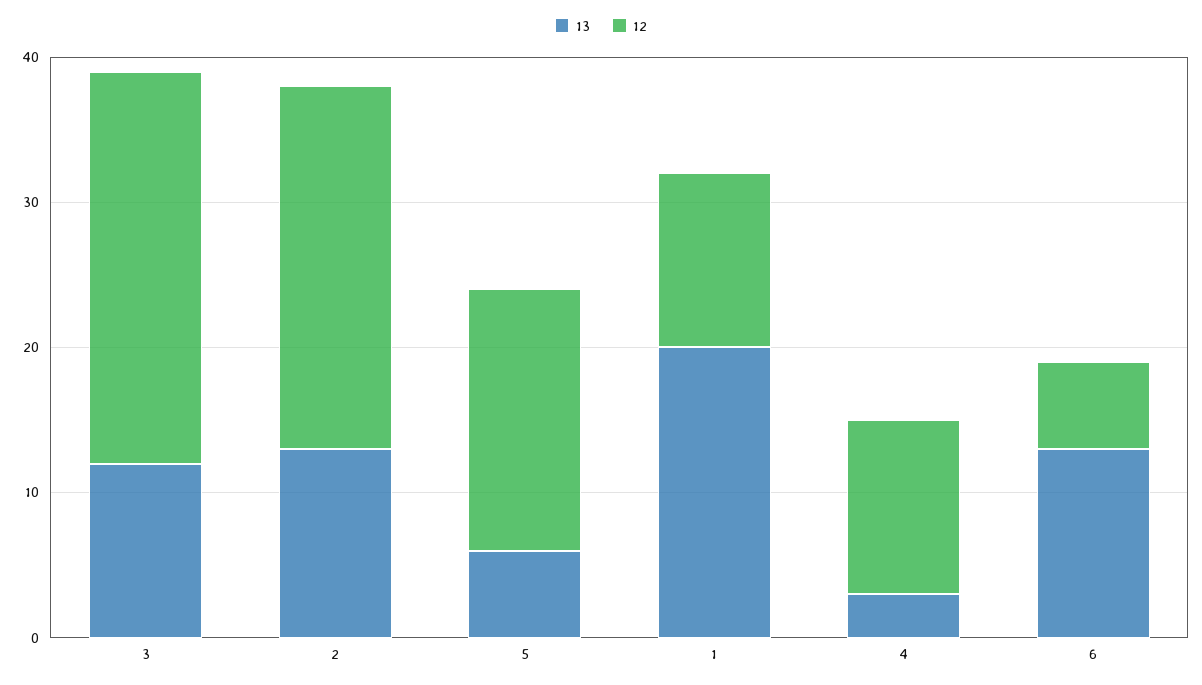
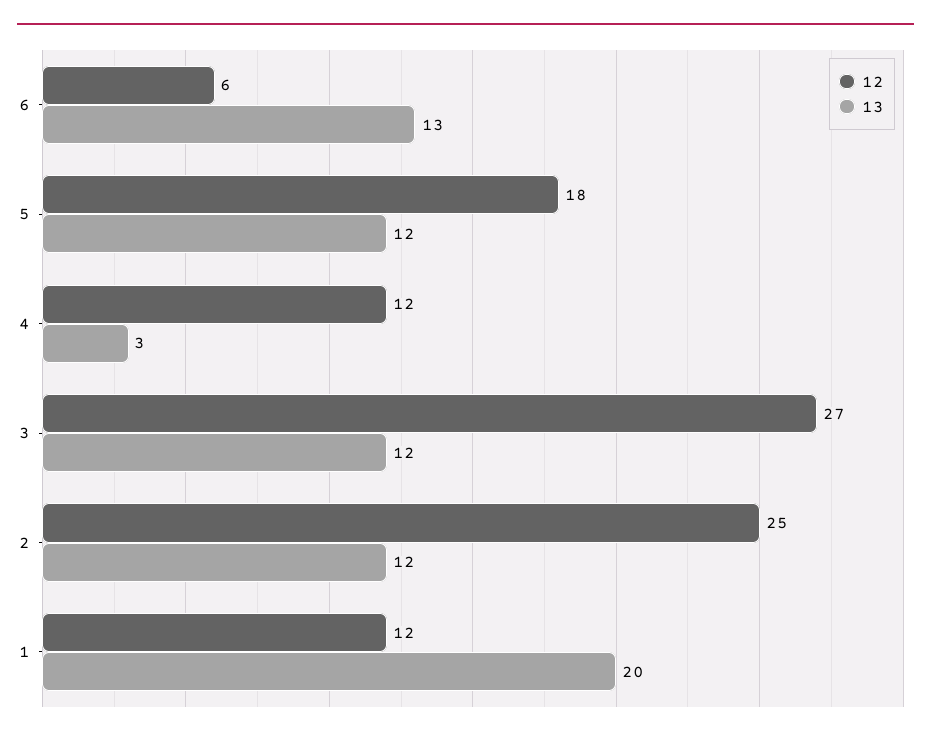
  {
    "13": {
      "3": 12,
-     "2": 13,
+     "2": 12,
-     "5": 6,
+     "5": 12,
      "1": 20,
      "4": 3,
      "6": 13
    },
    "12": {
      "3": 27,
      "2": 25,
      "5": 18,
      "1": 12,
      "4": 12,
      "6": 6
    }
  }

